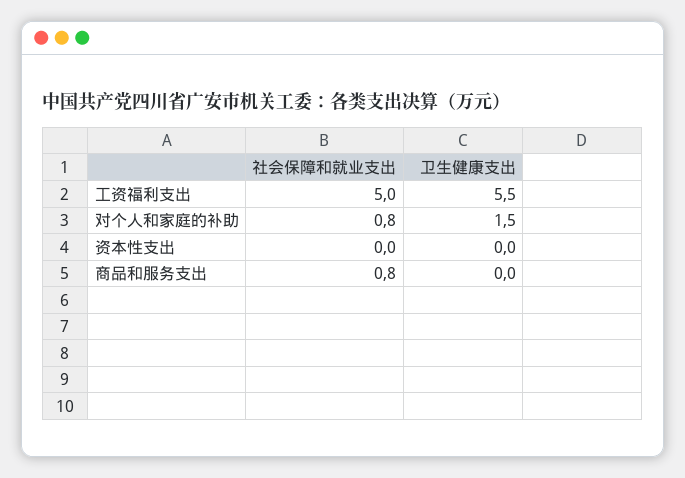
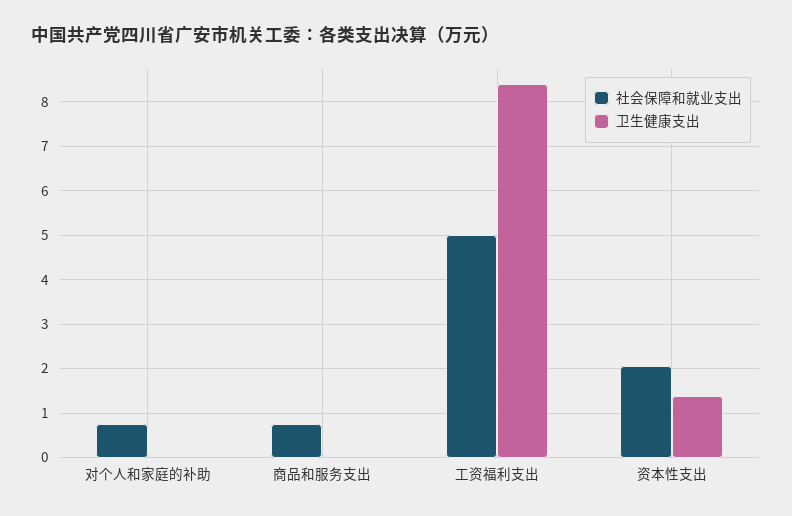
  {
    "社会保障和就业支出": {
      "工资福利支出": 5,
      "对个人和家庭的补助": 0.8,
-     "资本性支出": 0,
+     "资本性支出": 2,
      "商品和服务支出": 0.8
    },
    "卫生健康支出": {
-     "工资福利支出": 5.5,
+     "工资福利支出": 8.4,
-     "对个人和家庭的补助": 1.5,
+     "对个人和家庭的补助": 0,
-     "资本性支出": 0,
+     "资本性支出": 1.4,
      "商品和服务支出": 0
    }
  }

